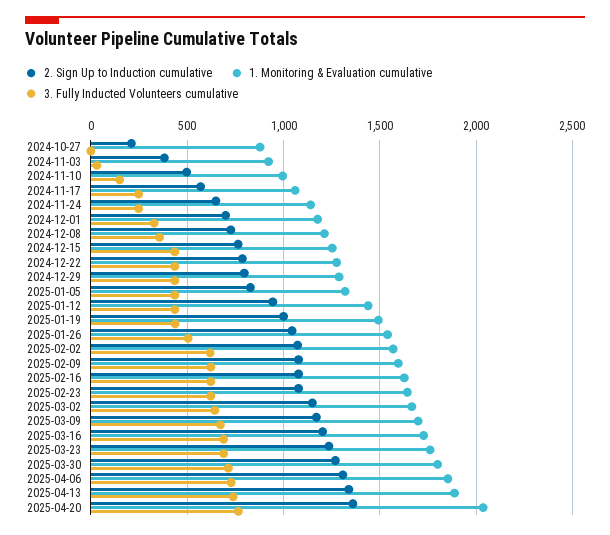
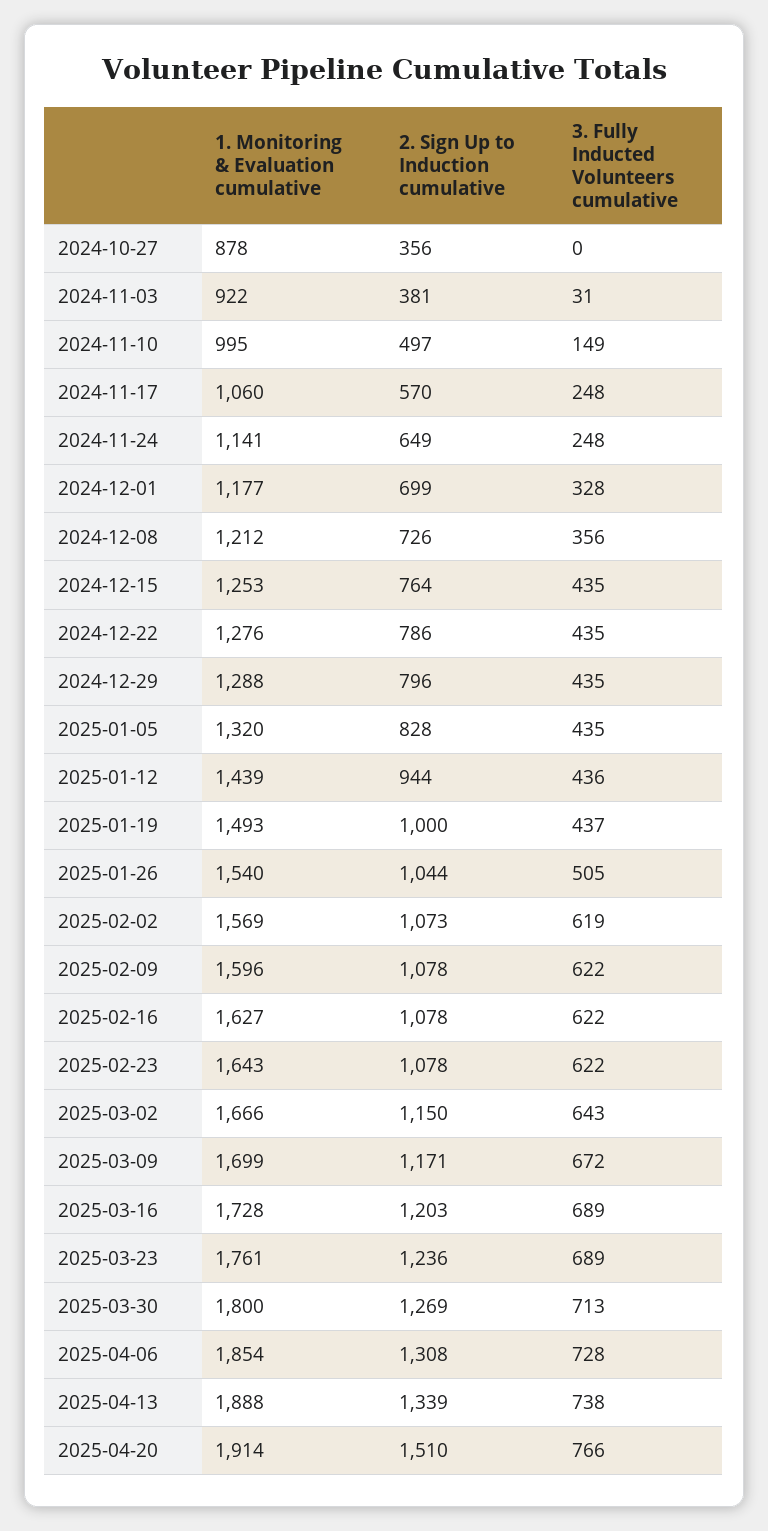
  {
    "2. Sign Up to Induction cumulative": {
-     "2024-10-27": 200,
+     "2024-10-27": 356,
      "2024-11-03": 381,
      "2024-11-10": 497,
      "2024-11-17": 570,
      "2024-11-24": 649,
      "2024-12-01": 699,
      "2024-12-08": 726,
      "2024-12-15": 764,
      "2024-12-22": 786,
      "2024-12-29": 796,
      "2025-01-05": 828,
      "2025-01-12": 944,
      "2025-01-19": 1000,
      "2025-01-26": 1044,
      "2025-02-02": 1073,
      "2025-02-09": 1078,
      "2025-02-16": 1078,
      "2025-02-23": 1078,
      "2025-03-02": 1150,
      "2025-03-09": 1171,
      "2025-03-16": 1203,
      "2025-03-23": 1236,
      "2025-03-30": 1269,
      "2025-04-06": 1308,
      "2025-04-13": 1339,
-     "2025-04-20": 1350
+     "2025-04-20": 1510
    },
    "1. Monitoring & Evaluation cumulative": {
      "2024-10-27": 878,
      "2024-11-03": 922,
      "2024-11-10": 995,
      "2024-11-17": 1060,
      "2024-11-24": 1141,
      "2024-12-01": 1177,
      "2024-12-08": 1212,
      "2024-12-15": 1253,
      "2024-12-22": 1276,
      "2024-12-29": 1288,
      "2025-01-05": 1320,
      "2025-01-12": 1439,
      "2025-01-19": 1493,
      "2025-01-26": 1540,
      "2025-02-02": 1569,
      "2025-02-09": 1596,
      "2025-02-16": 1627,
      "2025-02-23": 1643,
      "2025-03-02": 1666,
      "2025-03-09": 1699,
      "2025-03-16": 1728,
      "2025-03-23": 1761,
      "2025-03-30": 1800,
      "2025-04-06": 1854,
      "2025-04-13": 1888,
-     "2025-04-20": 2050
+     "2025-04-20": 1914
    },
    "3. Fully Inducted Volunteers cumulative": {
      "2024-10-27": 0,
      "2024-11-03": 31,
      "2024-11-10": 149,
      "2024-11-17": 248,
      "2024-11-24": 248,
      "2024-12-01": 328,
      "2024-12-08": 356,
      "2024-12-15": 435,
      "2024-12-22": 435,
      "2024-12-29": 435,
      "2025-01-05": 435,
      "2025-01-12": 436,
      "2025-01-19": 437,
      "2025-01-26": 505,
      "2025-02-02": 619,
      "2025-02-09": 622,
      "2025-02-16": 622,
      "2025-02-23": 622,
      "2025-03-02": 643,
      "2025-03-09": 672,
      "2025-03-16": 689,
      "2025-03-23": 689,
      "2025-03-30": 713,
      "2025-04-06": 728,
      "2025-04-13": 738,
      "2025-04-20": 766
    }
  }

